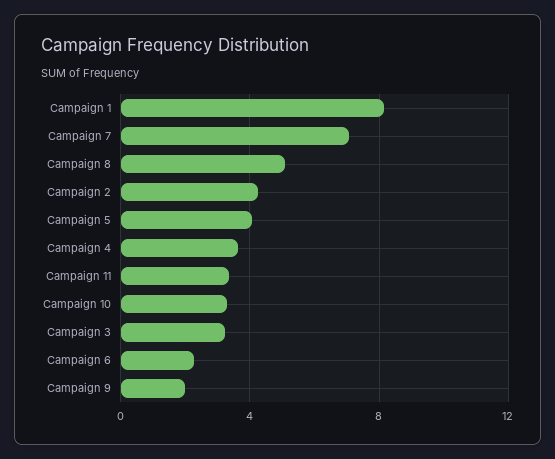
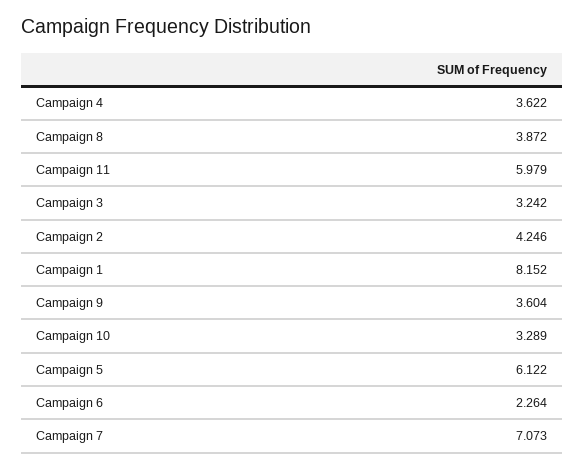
  {
    "Campaign 1": 8.152,
    "Campaign 7": 7.073,
-   "Campaign 8": 5,
+   "Campaign 8": 3.872,
    "Campaign 2": 4.246,
-   "Campaign 5": 4,
+   "Campaign 5": 6.122,
    "Campaign 4": 3.622,
-   "Campaign 11": 3.5,
+   "Campaign 11": 5.979,
    "Campaign 10": 3.289,
    "Campaign 3": 3.242,
    "Campaign 6": 2.264,
-   "Campaign 9": 2
+   "Campaign 9": 3.604
  }

